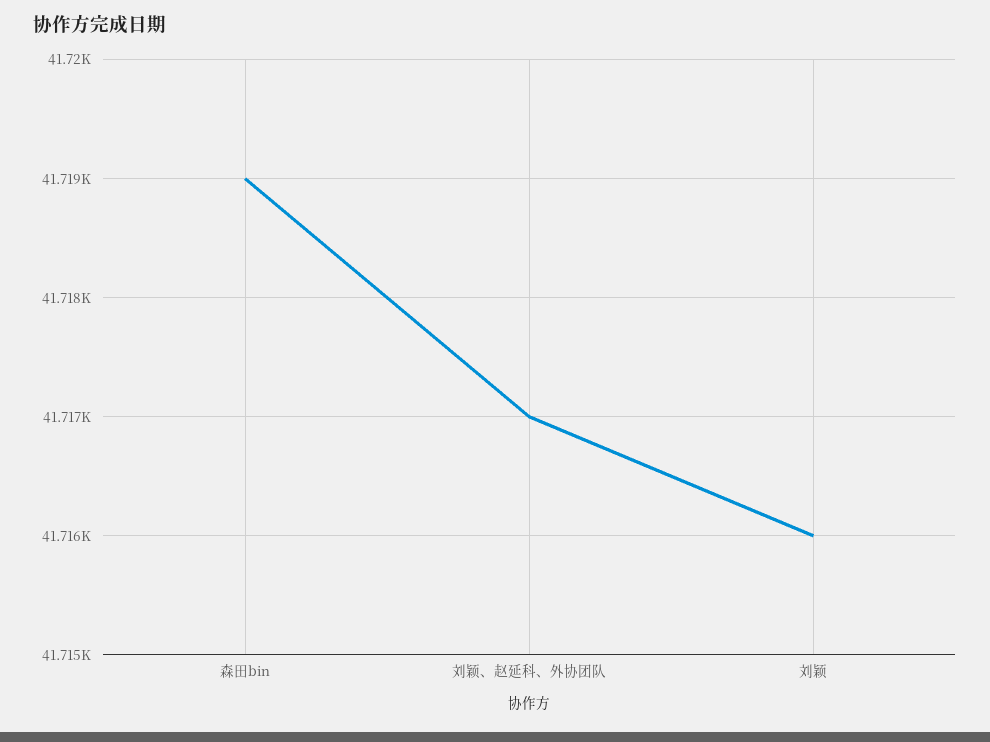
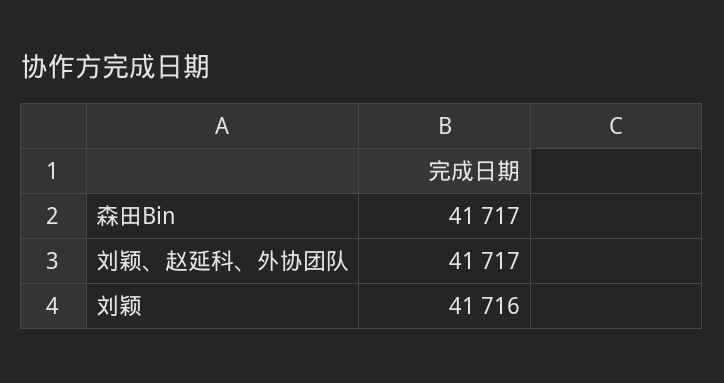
  {
-   "森田bin": 41719,
+   "森田bin": 41717,
    "刘颖、赵延科、外协团队": 41717,
    "刘颖": 41716
  }

